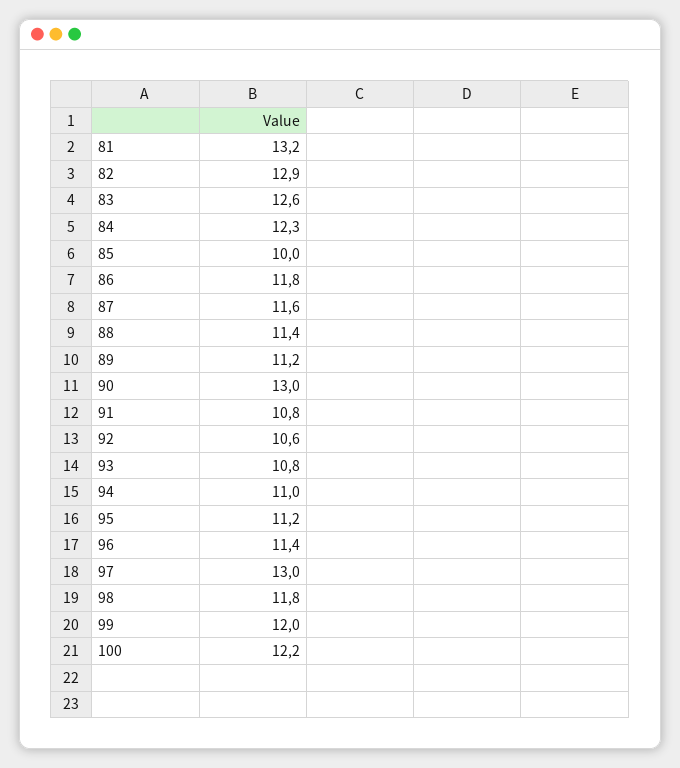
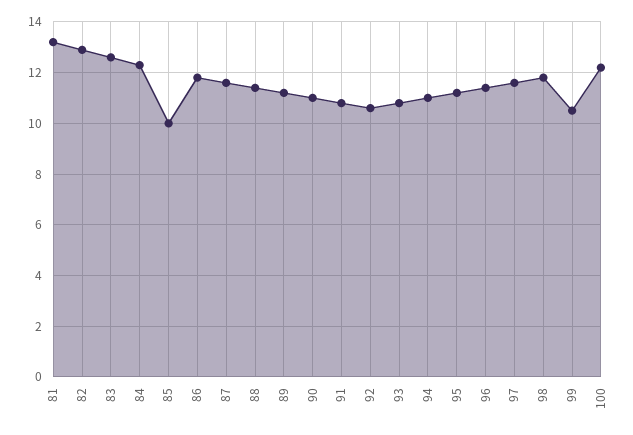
  {
    "81": 13.2,
    "82": 12.9,
    "83": 12.6,
    "84": 12.3,
    "85": 10,
    "86": 11.8,
    "87": 11.6,
    "88": 11.4,
    "89": 11.2,
-   "90": 13,
+   "90": 11,
    "91": 10.8,
    "92": 10.6,
    "93": 10.8,
    "94": 11,
    "95": 11.2,
    "96": 11.4,
-   "97": 13,
+   "97": 11.5,
    "98": 11.8,
-   "99": 12,
+   "99": 10.5,
    "100": 12.2
  }

